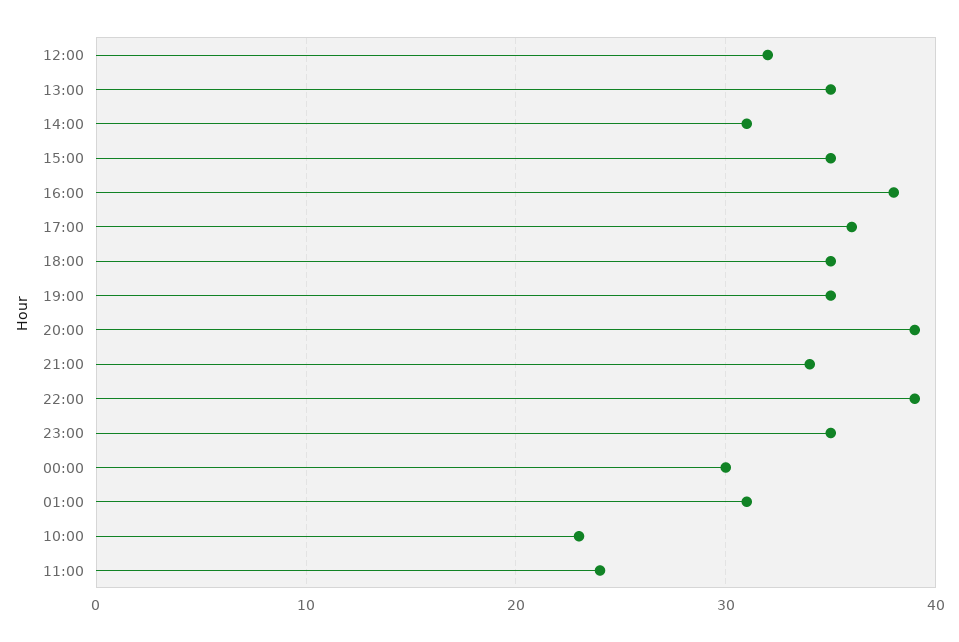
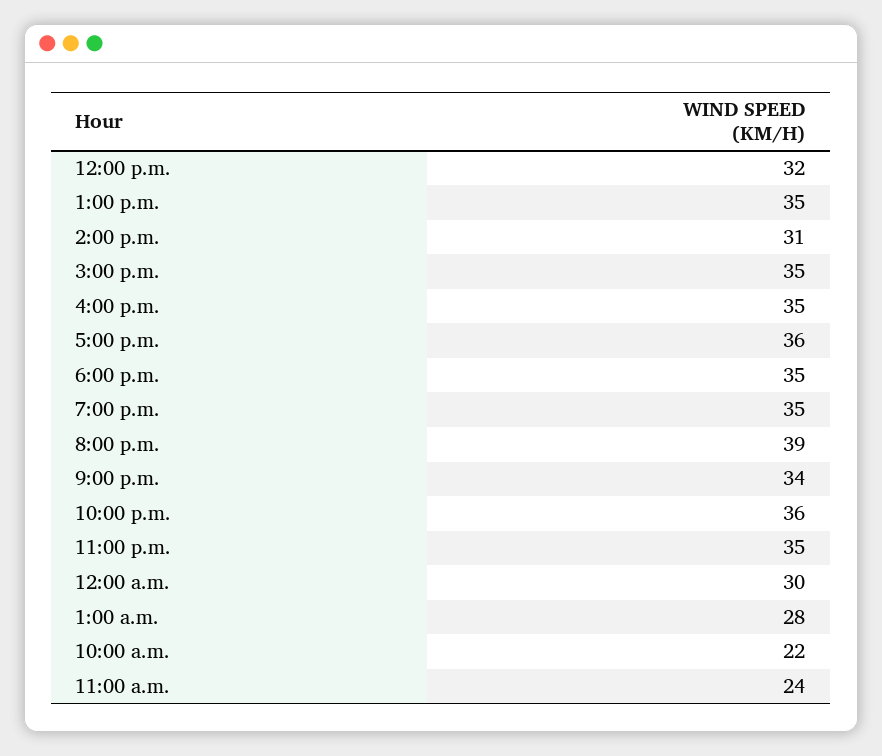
  {
    "12:00": 32,
    "13:00": 35,
    "14:00": 31,
    "15:00": 35,
-   "16:00": 38,
+   "16:00": 35,
    "17:00": 36,
    "18:00": 35,
    "19:00": 35,
    "20:00": 39,
    "21:00": 34,
-   "22:00": 39,
+   "22:00": 36,
    "23:00": 35,
    "00:00": 30,
-   "01:00": 31,
+   "01:00": 28,
-   "10:00": 23,
+   "10:00": 22,
    "11:00": 24
  }

